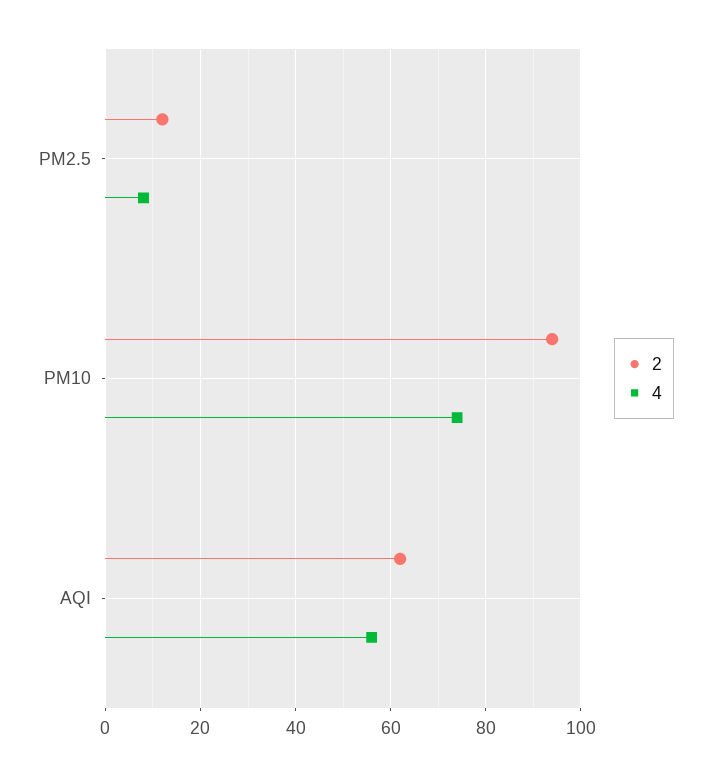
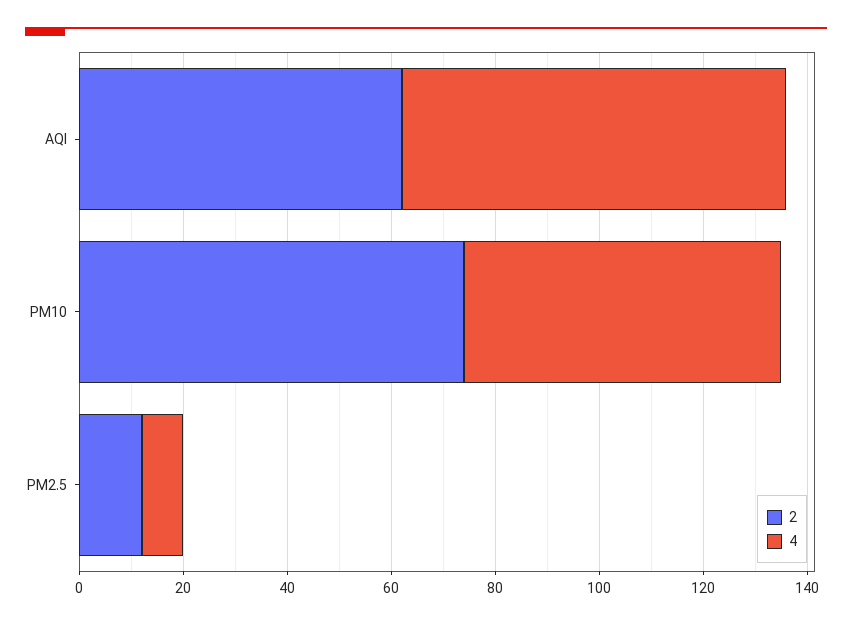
  {
    "2": {
      "PM2.5": 10,
-     "PM10": 95,
+     "PM10": 75,
      "AQI": 60
    },
    "4": {
      "PM2.5": 10,
-     "PM10": 75,
+     "PM10": 60,
-     "AQI": 55
+     "AQI": 75
    }
  }

